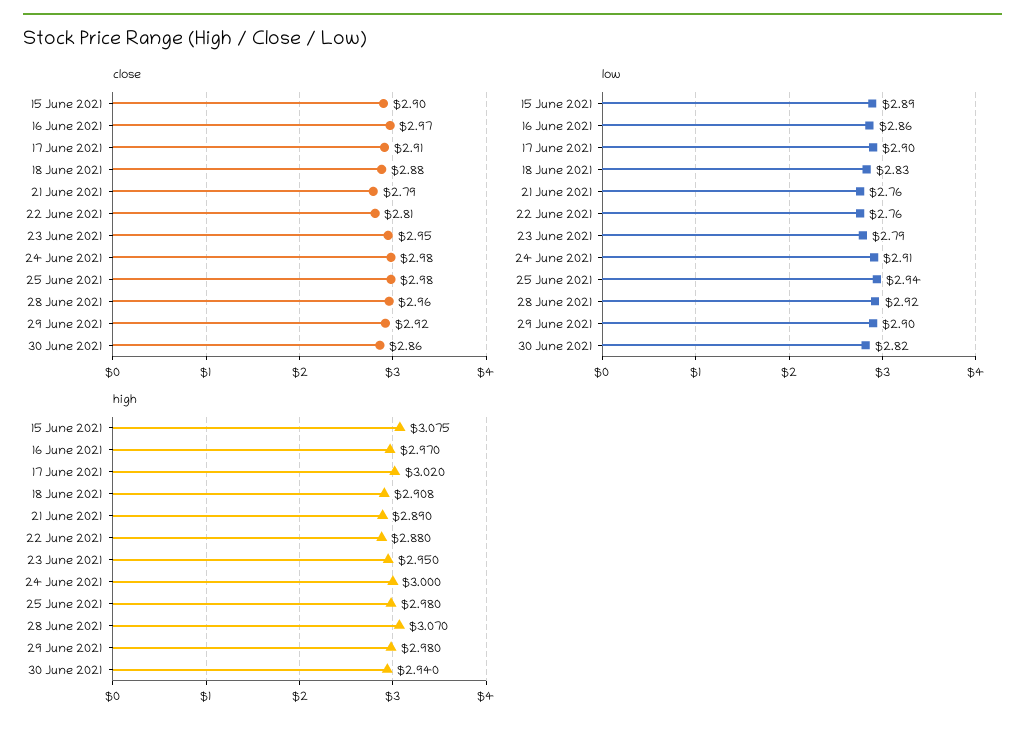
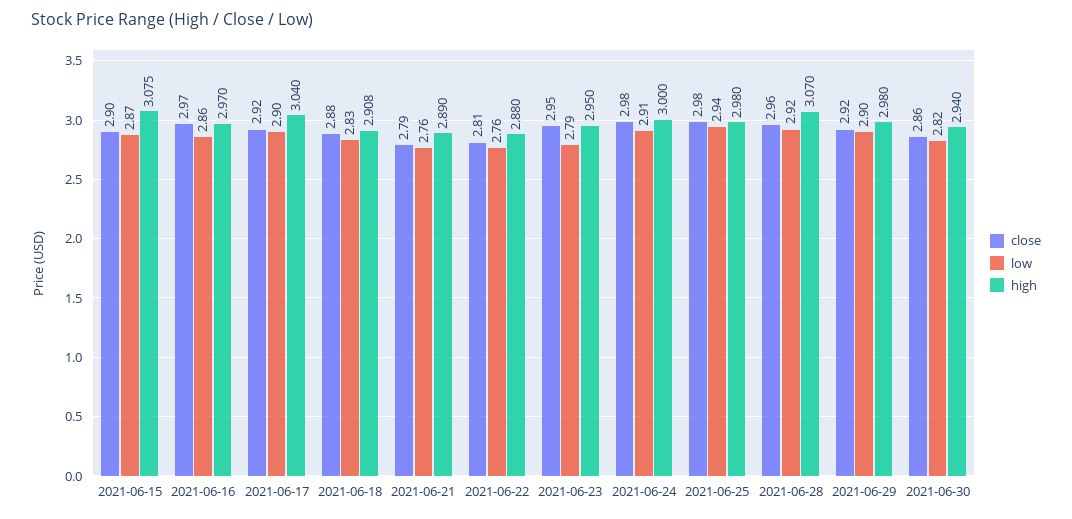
  {
    "close": {
      "15 June 2021": 2.9,
      "16 June 2021": 2.97,
-     "17 June 2021": 2.91,
+     "17 June 2021": 2.92,
      "18 June 2021": 2.88,
      "21 June 2021": 2.79,
      "22 June 2021": 2.81,
      "23 June 2021": 2.95,
      "24 June 2021": 2.98,
      "25 June 2021": 2.98,
      "28 June 2021": 2.96,
      "29 June 2021": 2.92,
      "30 June 2021": 2.86
    },
    "low": {
-     "15 June 2021": 2.89,
+     "15 June 2021": 2.87,
      "16 June 2021": 2.86,
      "17 June 2021": 2.9,
      "18 June 2021": 2.83,
      "21 June 2021": 2.76,
      "22 June 2021": 2.76,
      "23 June 2021": 2.79,
      "24 June 2021": 2.91,
      "25 June 2021": 2.94,
      "28 June 2021": 2.92,
      "29 June 2021": 2.9,
      "30 June 2021": 2.82
    },
    "high": {
      "15 June 2021": 3.075,
      "16 June 2021": 2.97,
-     "17 June 2021": 3.02,
+     "17 June 2021": 3.04,
      "18 June 2021": 2.908,
      "21 June 2021": 2.89,
      "22 June 2021": 2.88,
      "23 June 2021": 2.95,
      "24 June 2021": 3,
      "25 June 2021": 2.98,
      "28 June 2021": 3.07,
      "29 June 2021": 2.98,
      "30 June 2021": 2.94
    }
  }

